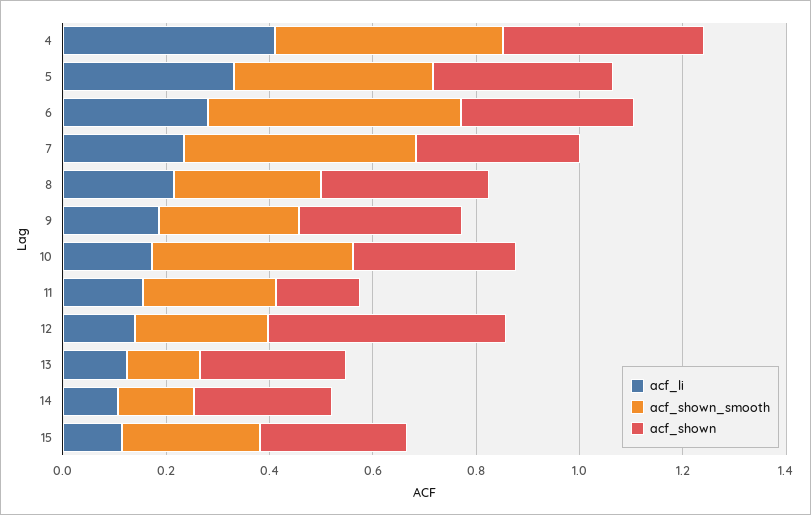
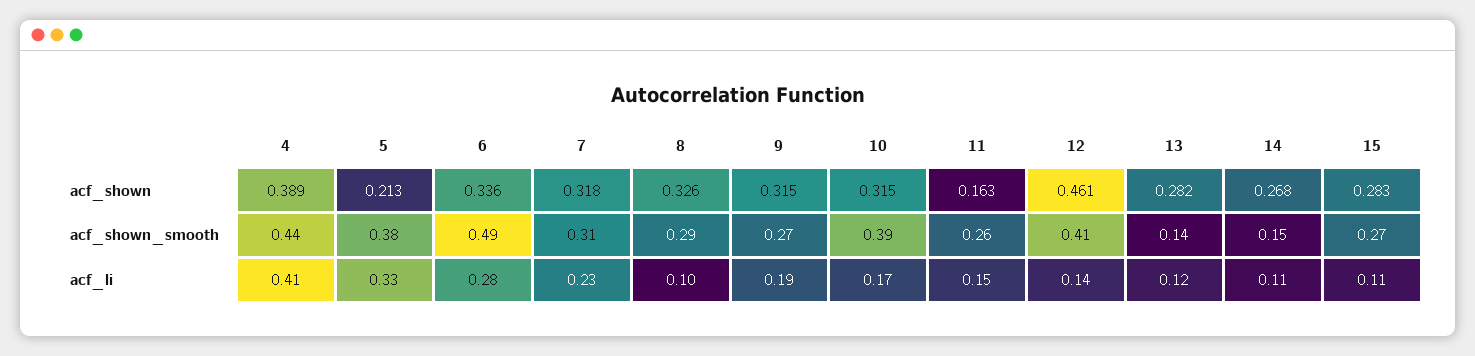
  {
    "acf_li": {
      "4": 0.41,
      "5": 0.33,
      "6": 0.28,
      "7": 0.23,
-     "8": 0.2,
+     "8": 0.1,
      "9": 0.19,
      "10": 0.17,
      "11": 0.15,
      "12": 0.14,
      "13": 0.12,
      "14": 0.11,
      "15": 0.11
    },
    "acf_shown_smooth": {
      "4": 0.44,
      "5": 0.38,
      "6": 0.49,
-     "7": 0.45,
+     "7": 0.31,
      "8": 0.29,
      "9": 0.27,
      "10": 0.39,
      "11": 0.26,
-     "12": 0.25,
+     "12": 0.41,
      "13": 0.14,
      "14": 0.15,
      "15": 0.27
    },
    "acf_shown": {
      "4": 0.389,
-     "5": 0.35,
+     "5": 0.213,
      "6": 0.336,
      "7": 0.318,
      "8": 0.326,
      "9": 0.315,
      "10": 0.315,
      "11": 0.163,
      "12": 0.461,
      "13": 0.282,
      "14": 0.268,
      "15": 0.283
    }
  }

